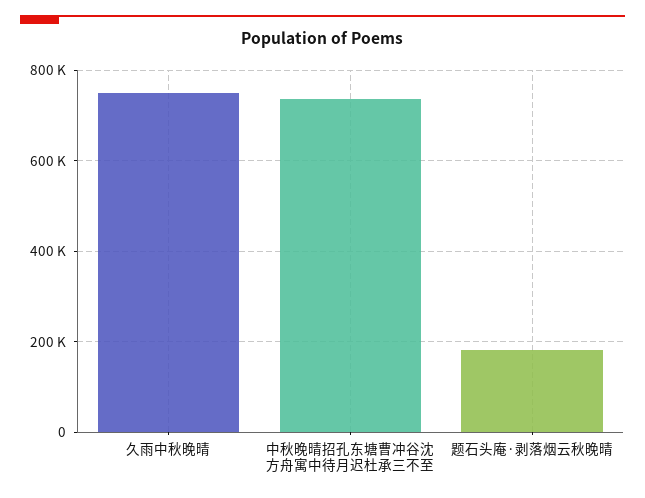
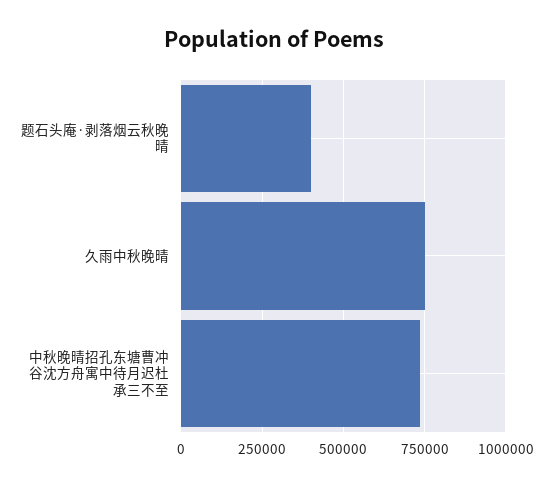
  {
    "久雨中秋晚晴": 760000,
    "中秋晚晴招孔东塘曹冲谷沈方舟寓中待月迟杜承三不至": 740000,
-   "题石头庵·剥落烟云秋晚晴": 180000
+   "题石头庵·剥落烟云秋晚晴": 400000
  }

